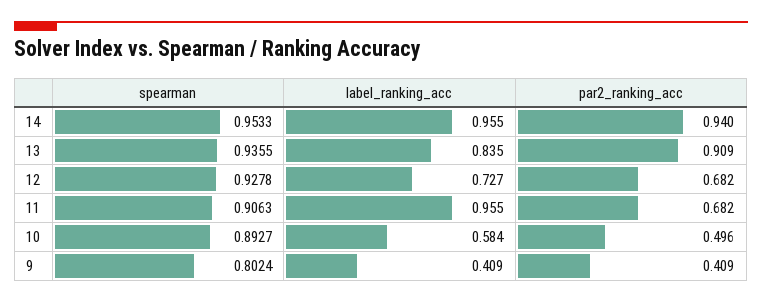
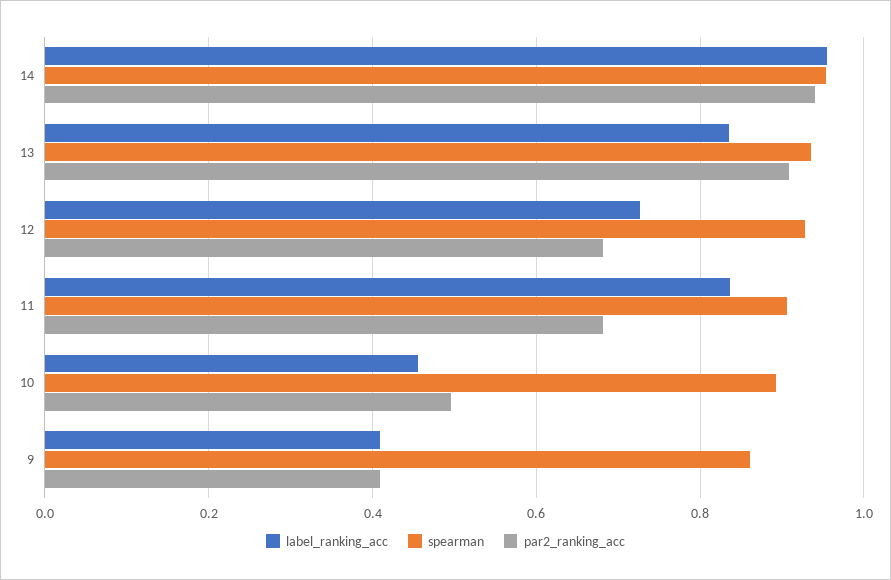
  {
    "spearman": {
      "14": 0.9533,
      "13": 0.9355,
      "12": 0.9278,
      "11": 0.9063,
      "10": 0.8927,
-     "9": 0.8024
+     "9": 0.86
    },
    "label_ranking_acc": {
      "14": 0.955,
      "13": 0.835,
      "12": 0.727,
-     "11": 0.955,
+     "11": 0.84,
-     "10": 0.584,
+     "10": 0.46,
      "9": 0.409
    },
    "par2_ranking_acc": {
      "14": 0.94,
      "13": 0.909,
      "12": 0.682,
      "11": 0.682,
      "10": 0.496,
      "9": 0.409
    }
  }

